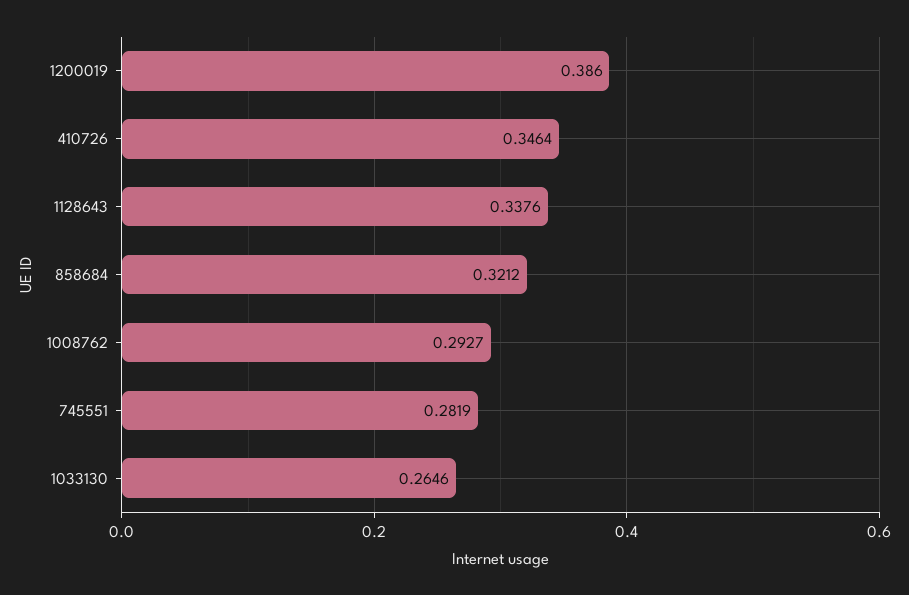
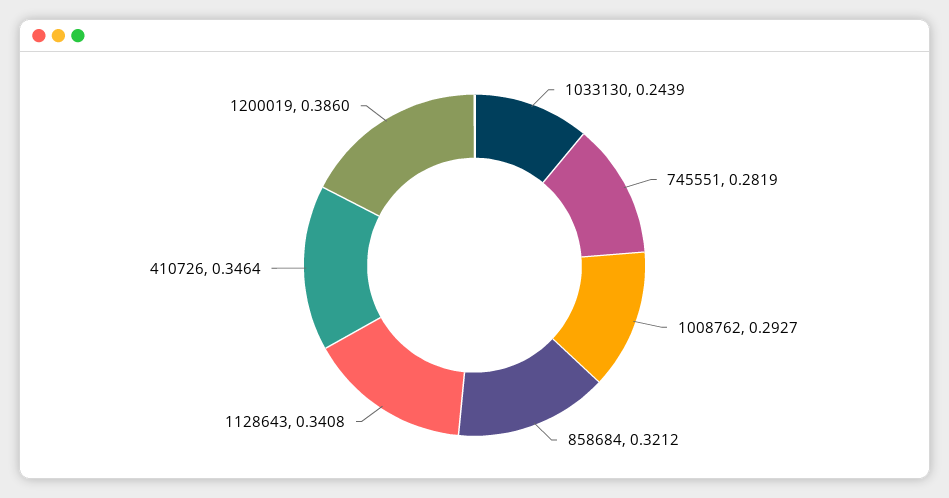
  {
    "1200019": 0.386,
    "410726": 0.3464,
-   "1128643": 0.3376,
+   "1128643": 0.3408,
    "858684": 0.3212,
    "1008762": 0.2927,
    "745551": 0.2819,
-   "1033130": 0.2646
+   "1033130": 0.2439
  }

